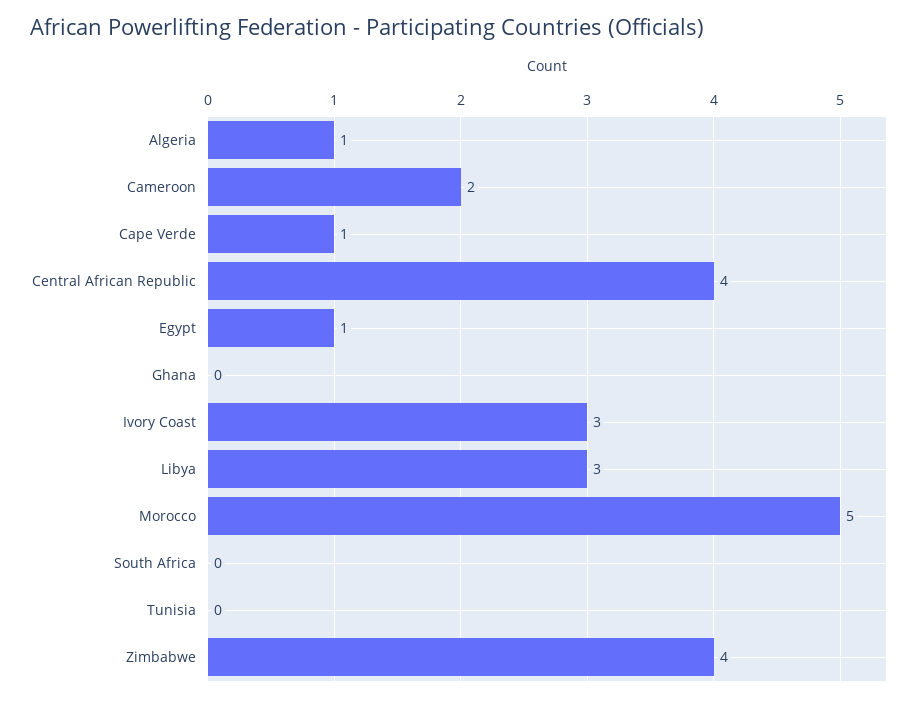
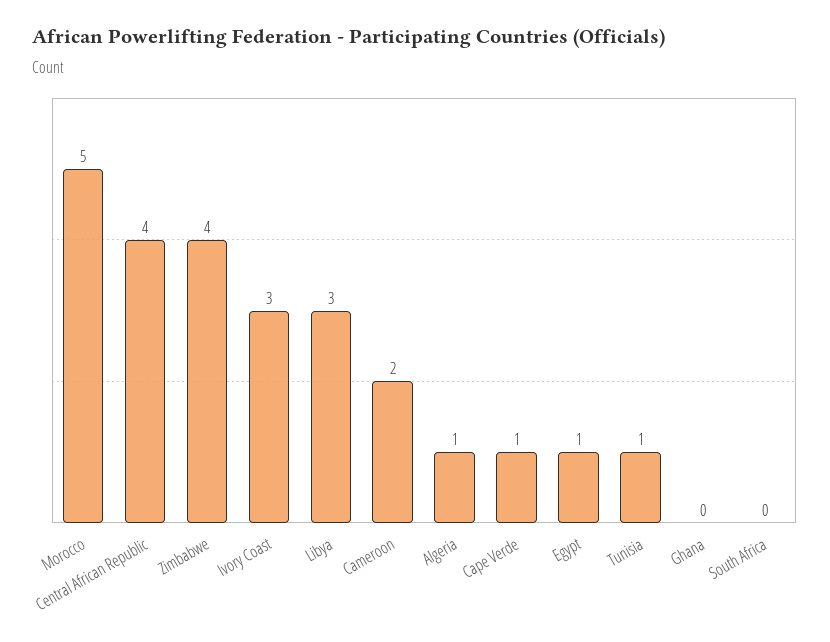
  {
    "Algeria": 1,
    "Cameroon": 2,
    "Cape Verde": 1,
    "Central African Republic": 4,
    "Egypt": 1,
    "Ghana": 0,
    "Ivory Coast": 3,
    "Libya": 3,
    "Morocco": 5,
    "South Africa": 0,
-   "Tunisia": 0,
+   "Tunisia": 1,
    "Zimbabwe": 4
  }

